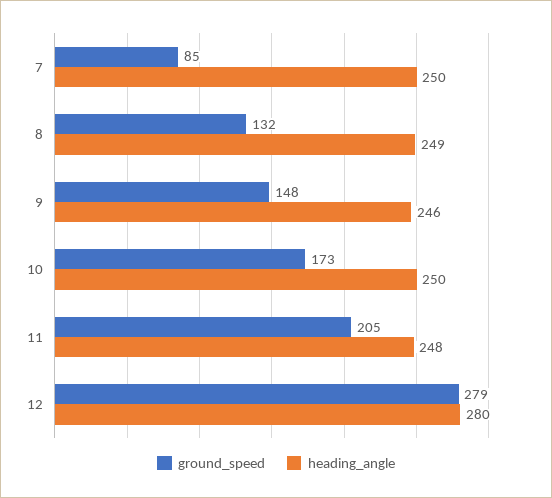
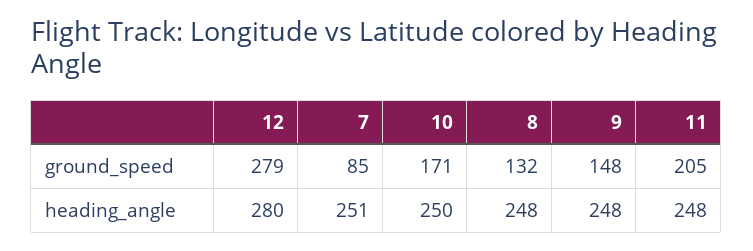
  {
    "ground_speed": {
      "7": 85,
      "8": 132,
      "9": 148,
-     "10": 173,
+     "10": 171,
      "11": 205,
      "12": 279
    },
    "heading_angle": {
-     "7": 250,
+     "7": 251,
-     "8": 249,
+     "8": 248,
-     "9": 246,
+     "9": 248,
      "10": 250,
      "11": 248,
      "12": 280
    }
  }

